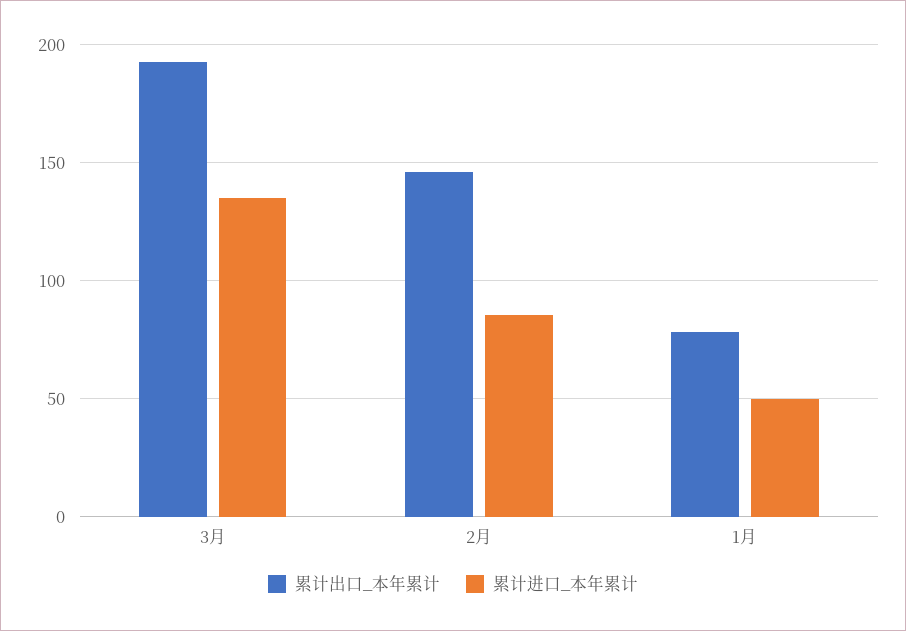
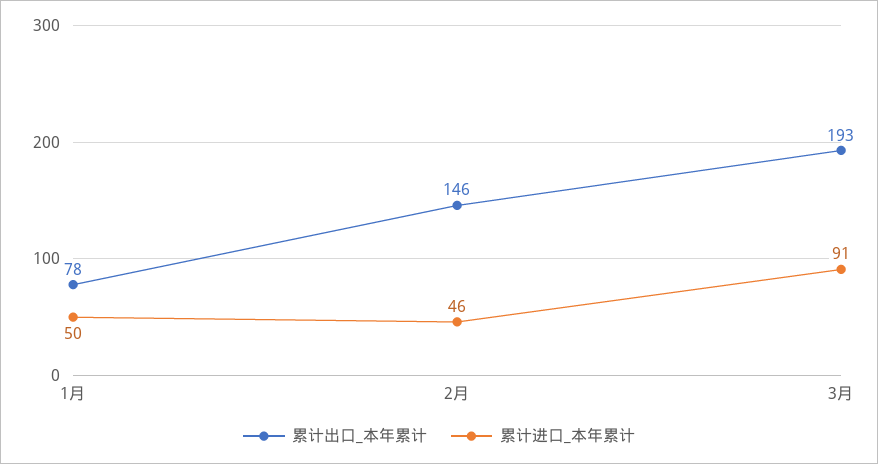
  {
    "累计出口_本年累计": {
      "3月": 193,
      "2月": 146,
      "1月": 78
    },
    "累计进口_本年累计": {
-     "3月": 135,
+     "3月": 91,
-     "2月": 85,
+     "2月": 46,
      "1月": 50
    }
  }

